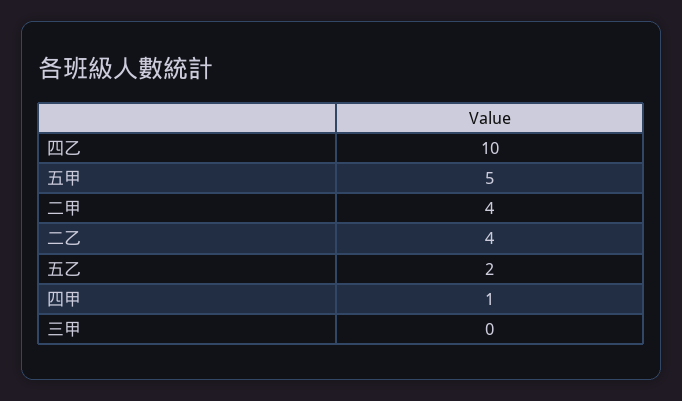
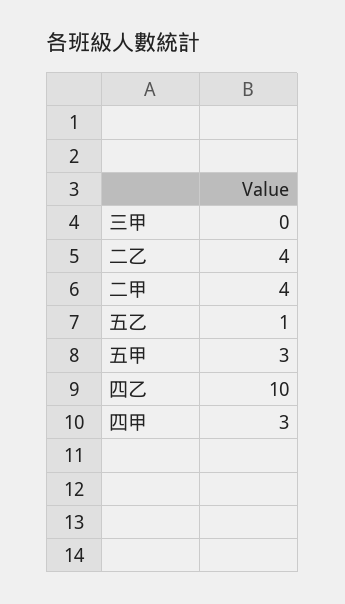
  {
    "四乙": 10,
-   "五甲": 5,
+   "五甲": 3,
    "二甲": 4,
    "二乙": 4,
-   "五乙": 2,
+   "五乙": 1,
-   "四甲": 1,
+   "四甲": 3,
    "三甲": 0
  }

